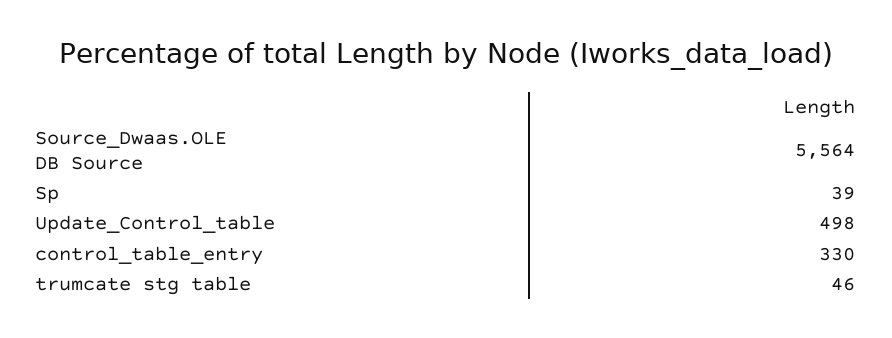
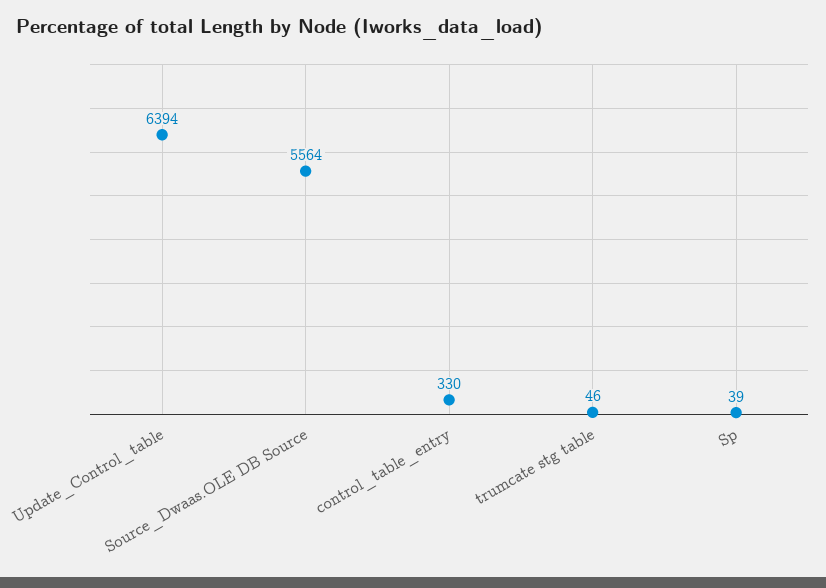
  {
    "Source_Dwaas.OLE DB Source": 5564,
    "Sp": 39,
-   "Update_Control_table": 498,
+   "Update_Control_table": 6394,
    "control_table_entry": 330,
    "trumcate stg table": 46
  }

